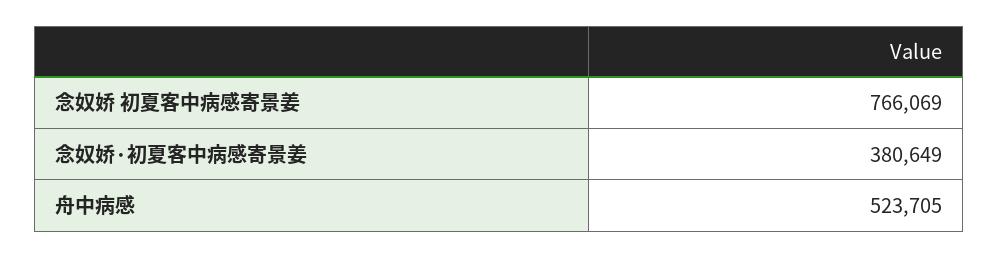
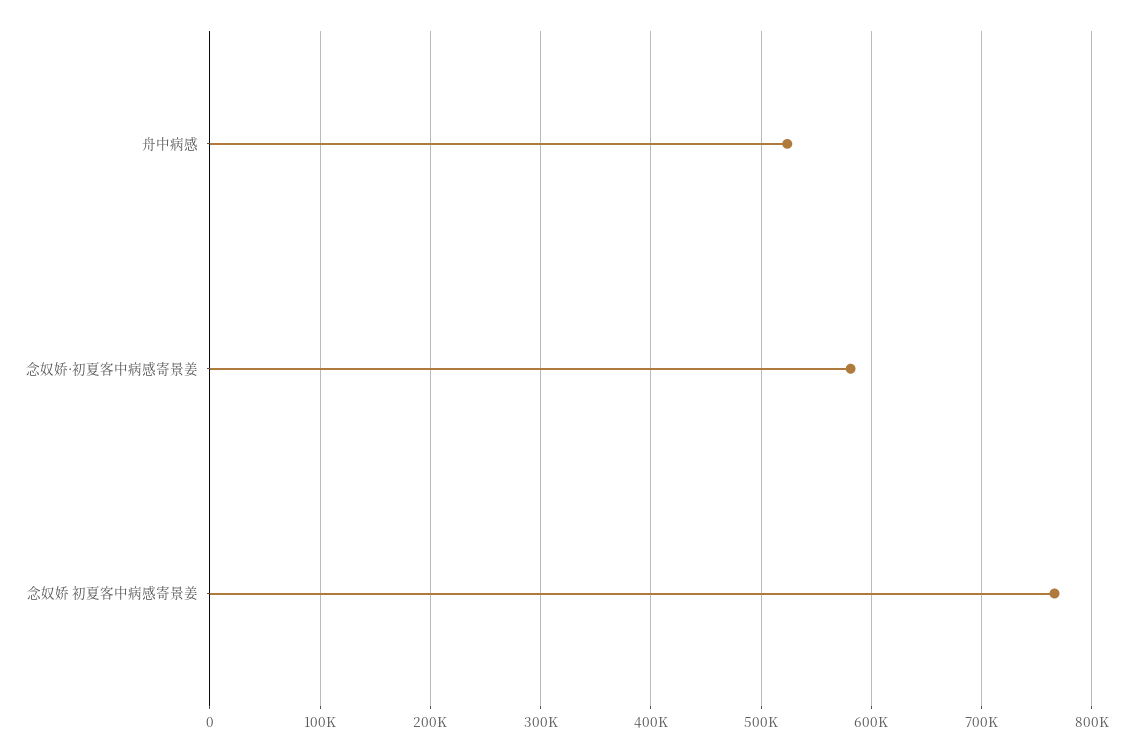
  {
    "念奴娇 初夏客中病感寄景姜": 766069,
-   "念奴娇·初夏客中病感寄景姜": 380649,
+   "念奴娇·初夏客中病感寄景姜": 580000,
    "舟中病感": 523705
  }

